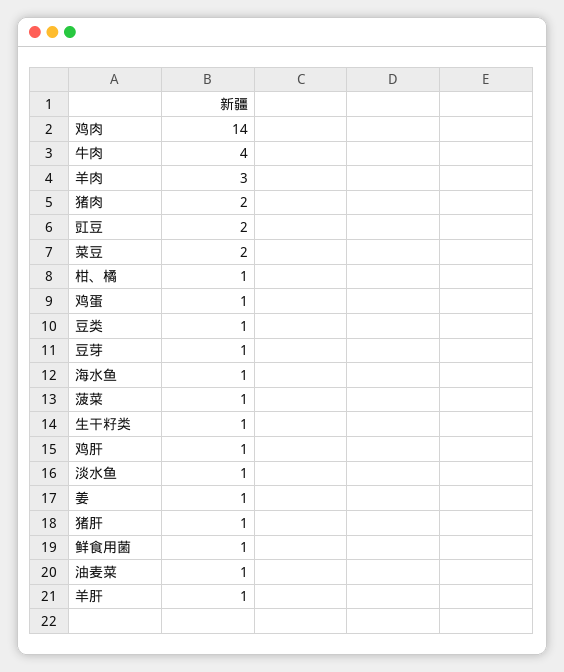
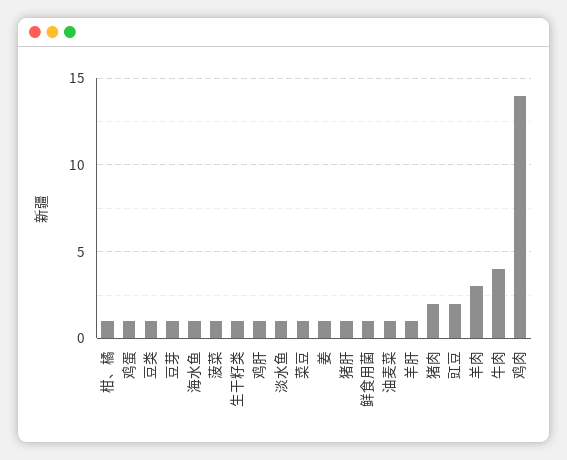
  {
    "鸡肉": 14,
    "牛肉": 4,
    "羊肉": 3,
    "猪肉": 2,
    "豇豆": 2,
-   "菜豆": 2,
+   "菜豆": 1,
    "柑、橘": 1,
    "鸡蛋": 1,
    "豆类": 1,
    "豆芽": 1,
    "海水鱼": 1,
    "菠菜": 1,
    "生干籽类": 1,
    "鸡肝": 1,
    "淡水鱼": 1,
    "姜": 1,
    "猪肝": 1,
    "鲜食用菌": 1,
    "油麦菜": 1,
    "羊肝": 1
  }

